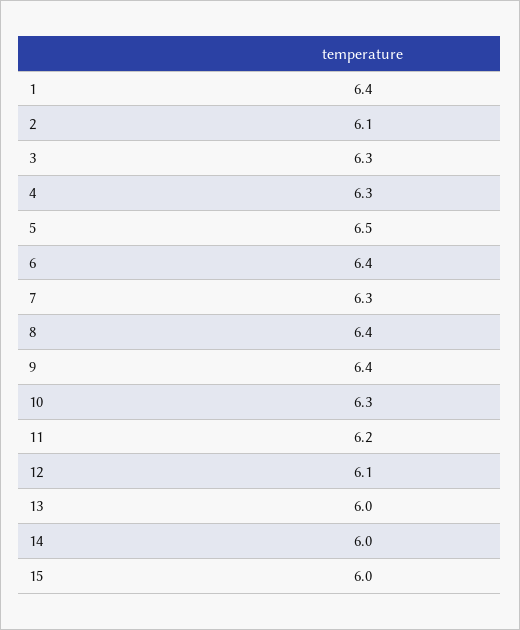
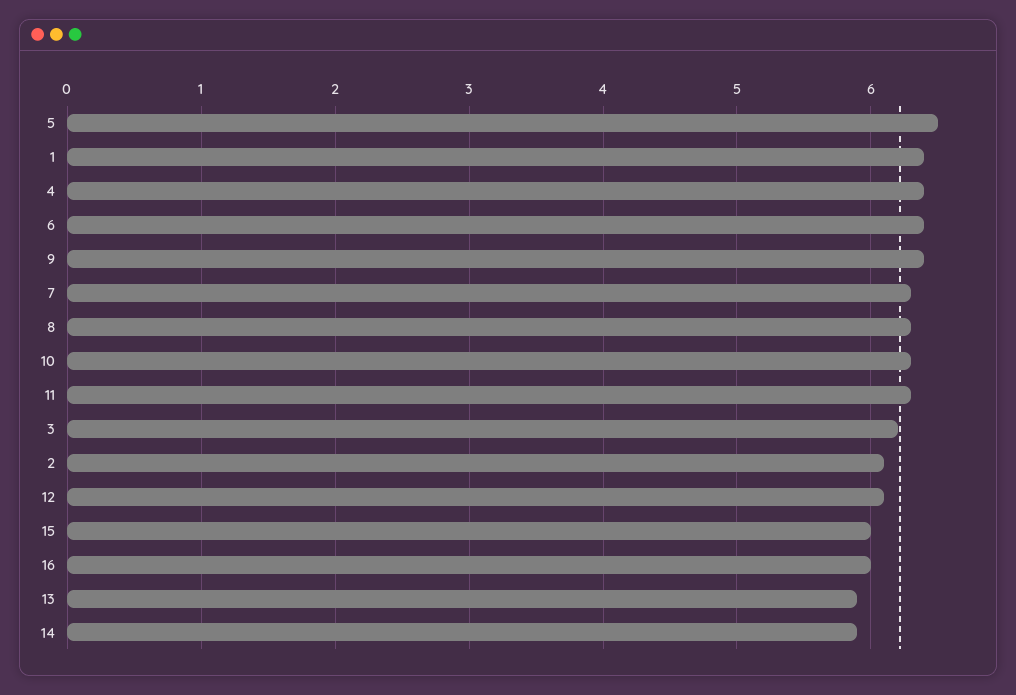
  {
    "1": 6.4,
    "2": 6.1,
-   "3": 6.3,
+   "3": 6.2,
-   "4": 6.3,
+   "4": 6.4,
    "5": 6.5,
    "6": 6.4,
    "7": 6.3,
-   "8": 6.4,
+   "8": 6.3,
    "9": 6.4,
    "10": 6.3,
-   "11": 6.2,
+   "11": 6.3,
    "12": 6.1,
-   "13": 6,
+   "13": 5.9,
-   "14": 6,
+   "14": 5.9,
-   "15": 6
+   "15": 6,
+   "16": 6
  }

